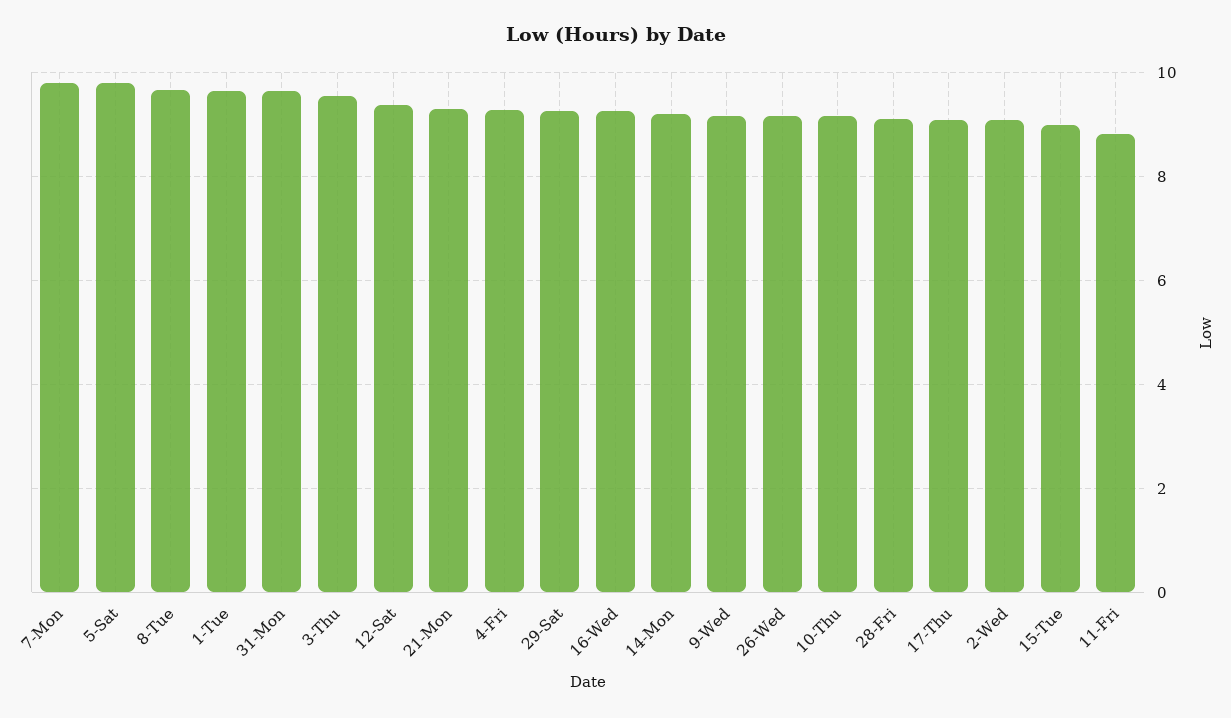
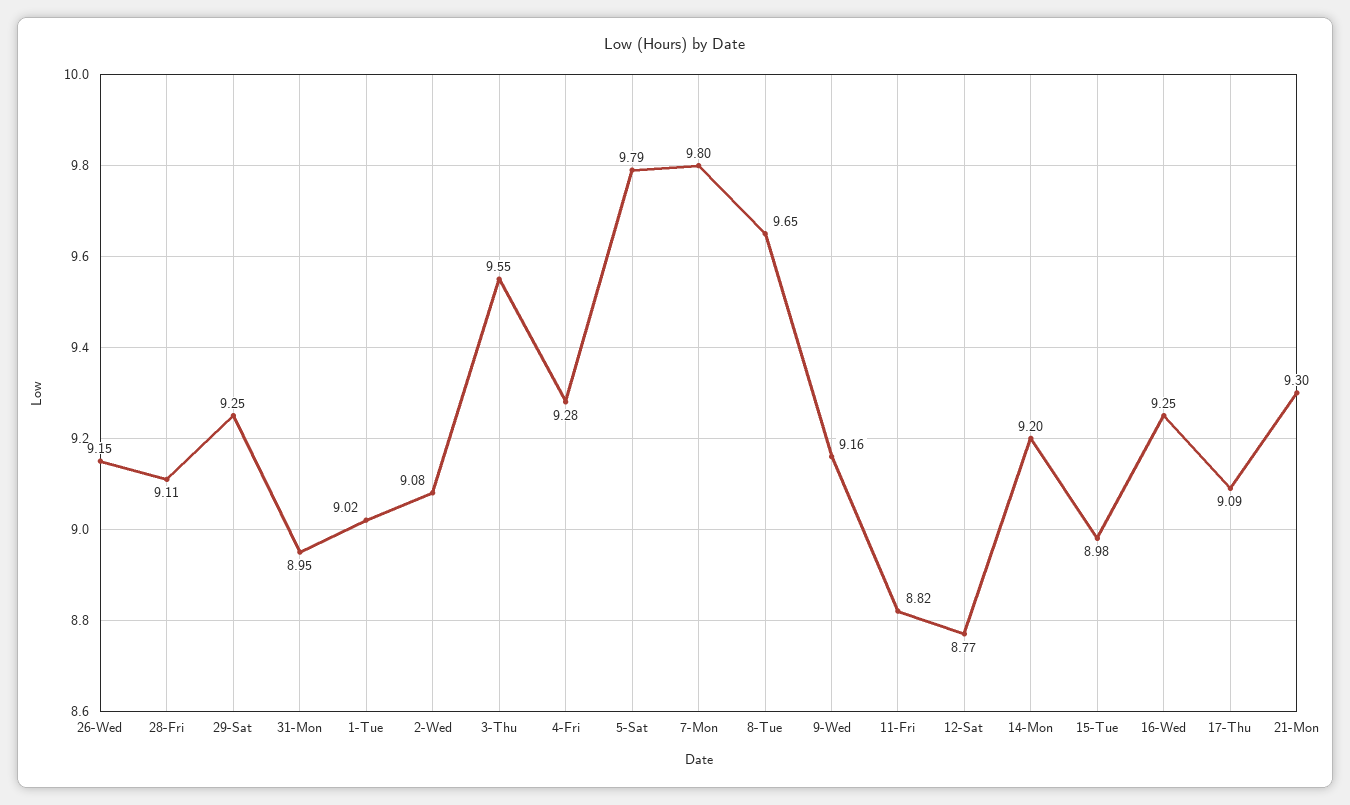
  {
    "7-Mon": 9.8,
    "5-Sat": 9.79,
    "8-Tue": 9.65,
-   "1-Tue": 9.6,
+   "1-Tue": 9.02,
-   "31-Mon": 9.6,
+   "31-Mon": 8.95,
    "3-Thu": 9.55,
-   "12-Sat": 9.4,
+   "12-Sat": 8.77,
    "21-Mon": 9.3,
    "4-Fri": 9.28,
    "29-Sat": 9.25,
    "16-Wed": 9.25,
    "14-Mon": 9.2,
    "9-Wed": 9.16,
    "26-Wed": 9.15,
-   "10-Thu": 9.2,
    "28-Fri": 9.11,
    "17-Thu": 9.09,
    "2-Wed": 9.08,
    "15-Tue": 8.98,
    "11-Fri": 8.82
  }

